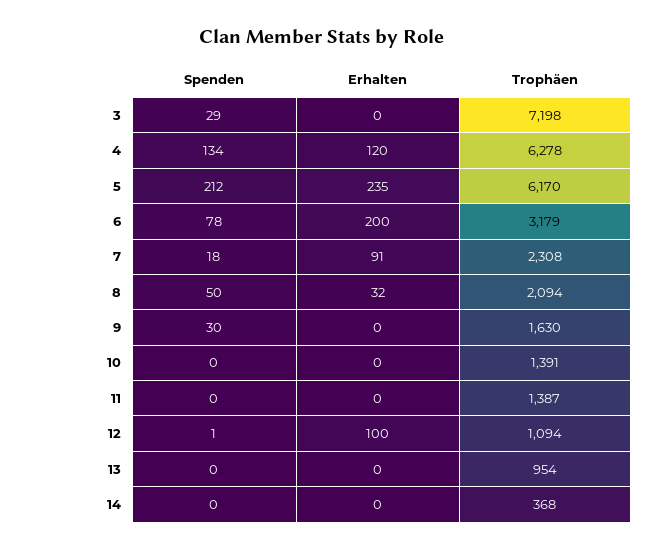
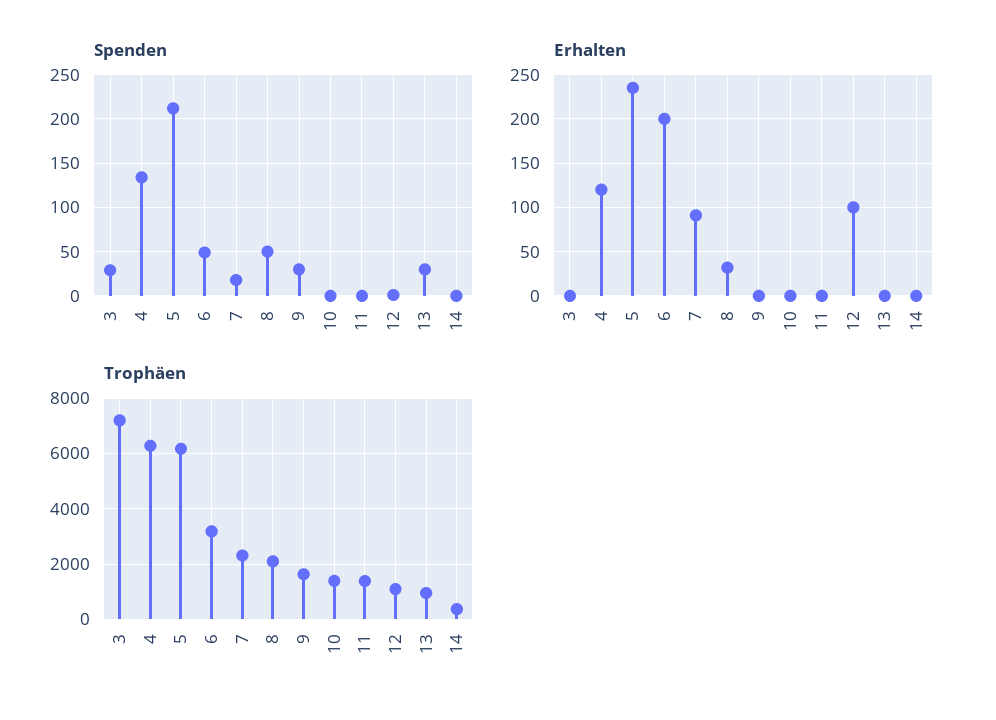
  {
    "Spenden": {
      "3": 29,
      "4": 134,
      "5": 212,
-     "6": 78,
+     "6": 50,
      "7": 18,
      "8": 50,
      "9": 30,
      "10": 0,
      "11": 0,
      "12": 1,
-     "13": 0,
+     "13": 30,
      "14": 0
    },
    "Erhalten": {
      "3": 0,
      "4": 120,
      "5": 235,
      "6": 200,
      "7": 91,
      "8": 32,
      "9": 0,
      "10": 0,
      "11": 0,
      "12": 100,
      "13": 0,
      "14": 0
    },
    "Trophäen": {
      "3": 7198,
      "4": 6278,
      "5": 6170,
      "6": 3179,
      "7": 2308,
      "8": 2094,
      "9": 1630,
      "10": 1391,
      "11": 1387,
      "12": 1094,
      "13": 954,
      "14": 368
    }
  }

